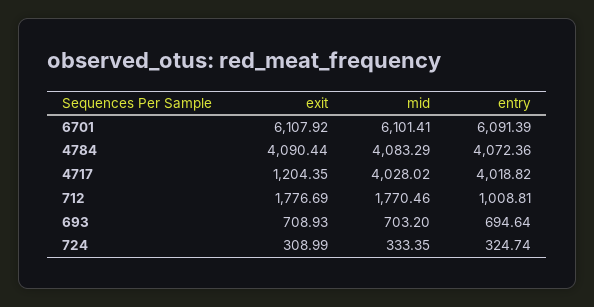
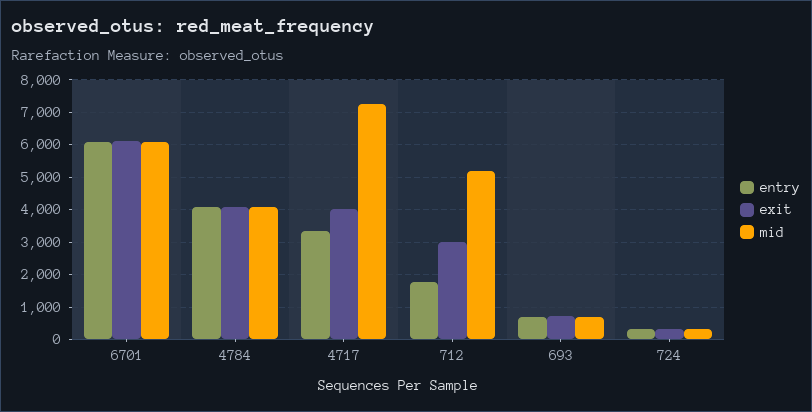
  {
    "exit": {
      "6701": 6107.92,
      "4784": 4090.44,
-     "4717": 1204.35,
+     "4717": 4000,
-     "712": 1776.69,
+     "712": 3000,
      "693": 708.93,
      "724": 308.99
    },
    "mid": {
      "6701": 6101.41,
      "4784": 4083.29,
-     "4717": 4028.02,
+     "4717": 7200,
-     "712": 1770.46,
+     "712": 5200,
      "693": 703.2,
      "724": 333.35
    },
    "entry": {
      "6701": 6091.39,
      "4784": 4072.36,
-     "4717": 4018.82,
+     "4717": 3400,
-     "712": 1008.81,
+     "712": 1800,
      "693": 694.64,
      "724": 324.74
    }
  }

